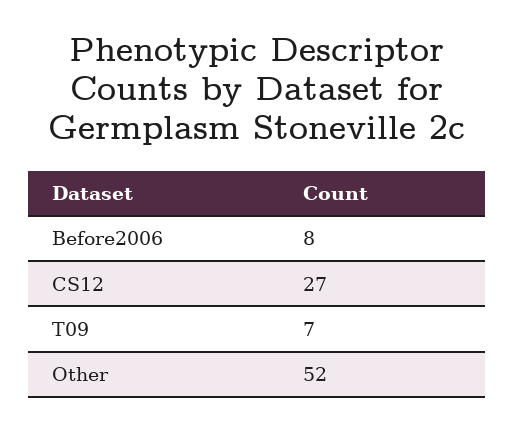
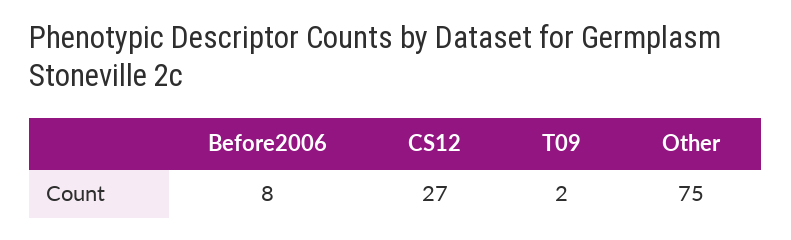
  {
    "Before2006": 8,
    "CS12": 27,
-   "T09": 7,
+   "T09": 2,
-   "Other": 52
+   "Other": 75
  }

